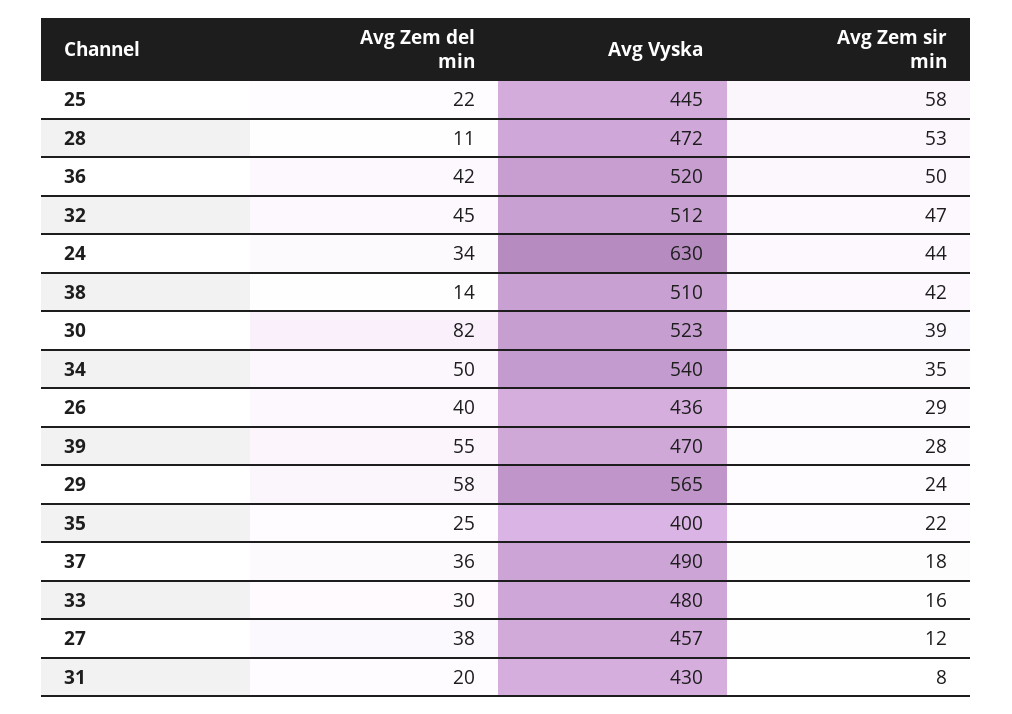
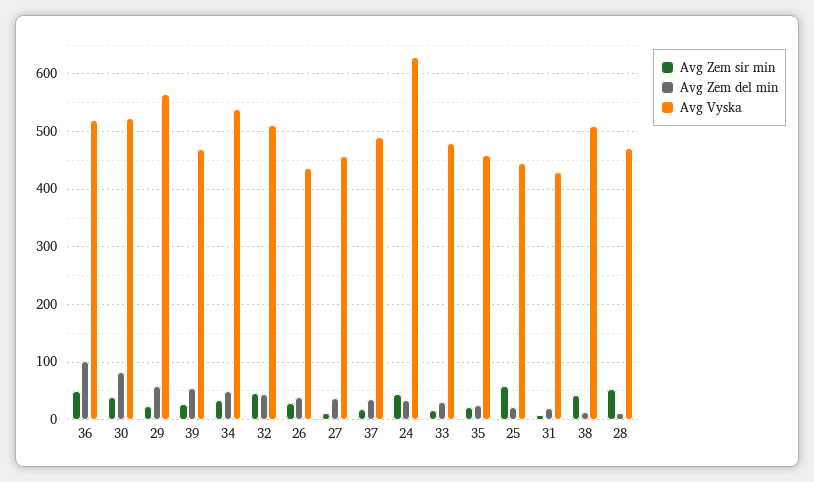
  {
    "Avg Zem del min": {
      "25": 22,
      "28": 11,
-     "36": 42,
+     "36": 100,
      "32": 45,
      "24": 34,
      "38": 14,
      "30": 82,
      "34": 50,
      "26": 40,
      "39": 55,
      "29": 58,
      "35": 25,
      "37": 36,
      "33": 30,
      "27": 38,
      "31": 20
    },
    "Avg Vyska": {
      "25": 445,
      "28": 472,
      "36": 520,
      "32": 512,
      "24": 630,
      "38": 510,
      "30": 523,
      "34": 540,
      "26": 436,
      "39": 470,
      "29": 565,
-     "35": 400,
+     "35": 460,
      "37": 490,
      "33": 480,
      "27": 457,
      "31": 430
    },
    "Avg Zem sir min": {
      "25": 58,
      "28": 53,
      "36": 50,
      "32": 47,
      "24": 44,
      "38": 42,
      "30": 39,
      "34": 35,
      "26": 29,
      "39": 28,
      "29": 24,
      "35": 22,
      "37": 18,
      "33": 16,
      "27": 12,
      "31": 8
    }
  }

